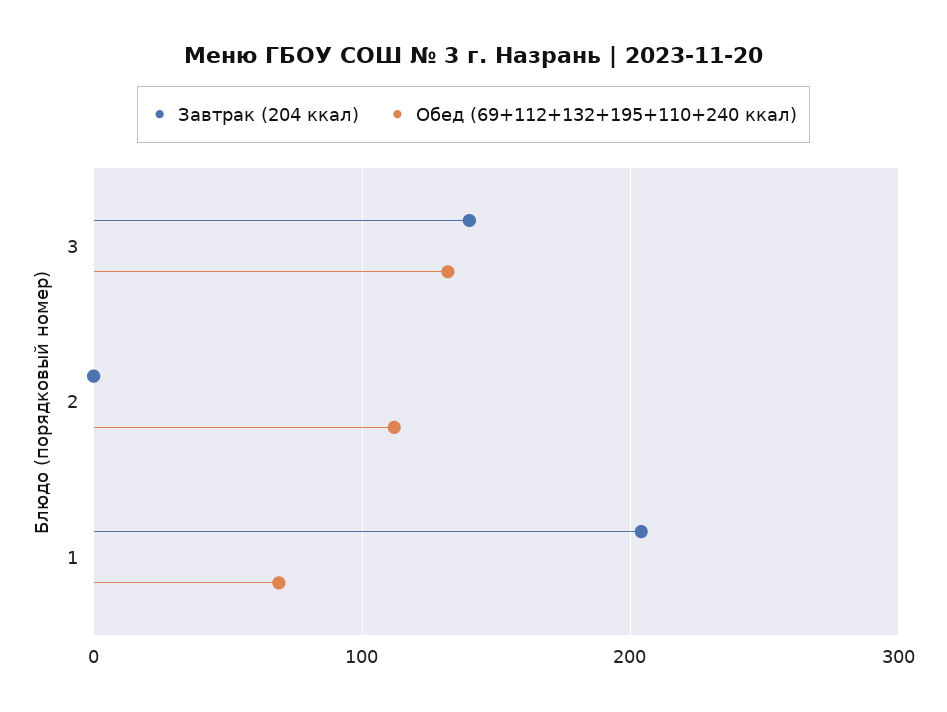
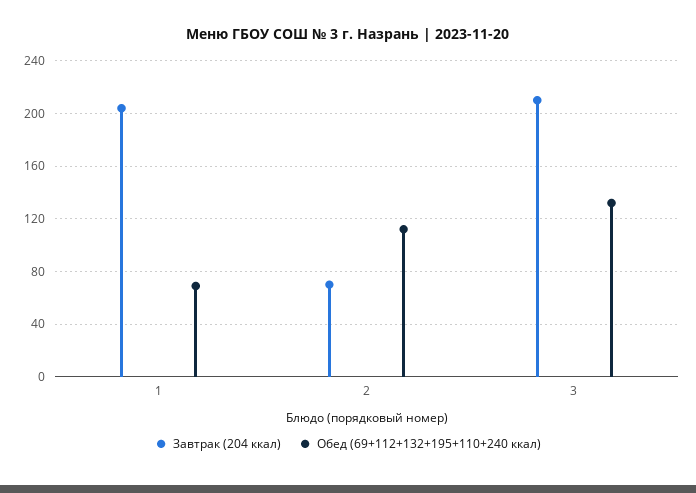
  {
    "Завтрак (204 ккал)": {
-     "3": 140,
+     "3": 210,
-     "2": 0,
+     "2": 70,
      "1": 205
    },
    "Обед (69+112+132+195+110+240 ккал)": {
      "3": 130,
      "2": 110,
      "1": 70
    }
  }

